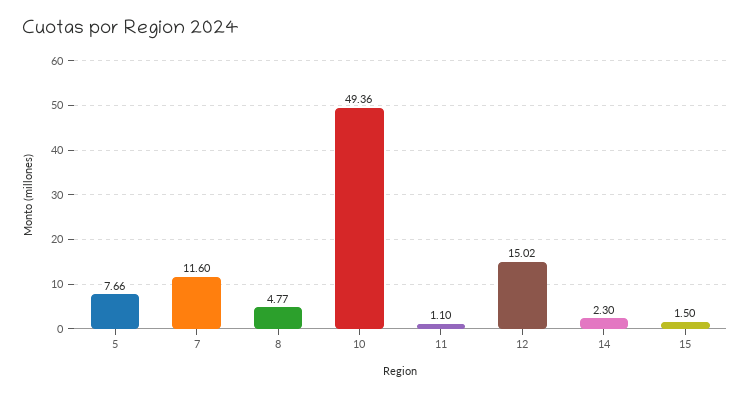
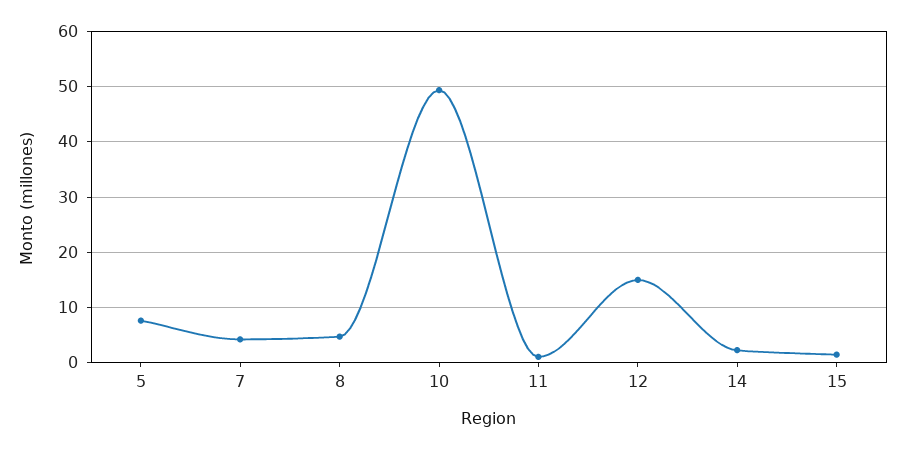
  {
    "5": 7.66,
-   "7": 11.6,
+   "7": 4,
    "8": 4.77,
    "10": 49.36,
    "11": 1.1,
    "12": 15.02,
    "14": 2.3,
    "15": 1.5
  }

